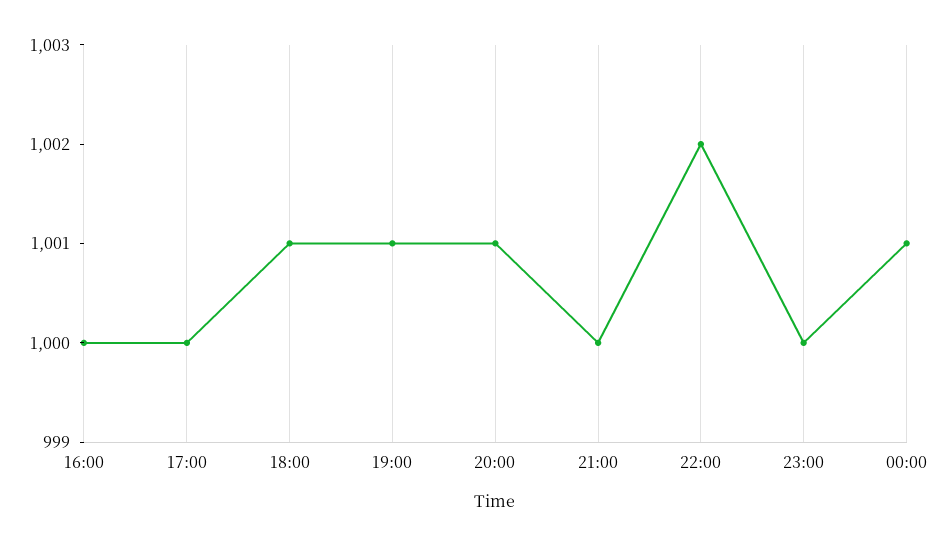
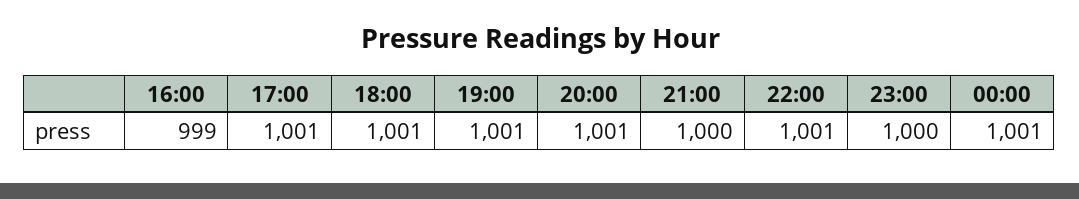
  {
-   "16:00": 1000,
+   "16:00": 999,
-   "17:00": 1000,
+   "17:00": 1001,
    "18:00": 1001,
    "19:00": 1001,
    "20:00": 1001,
    "21:00": 1000,
-   "22:00": 1002,
+   "22:00": 1001,
    "23:00": 1000,
    "00:00": 1001
  }

